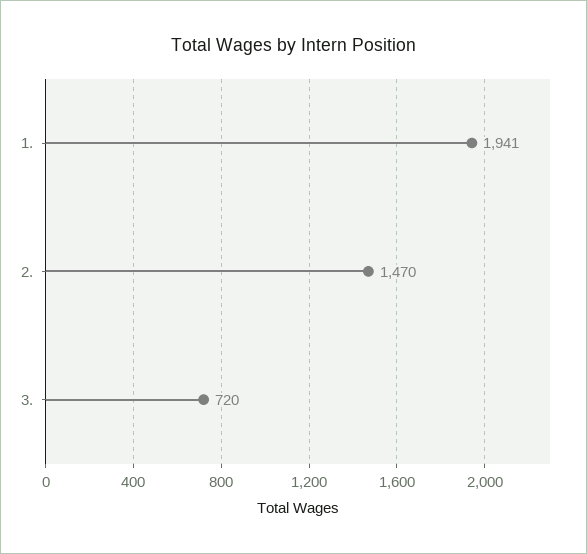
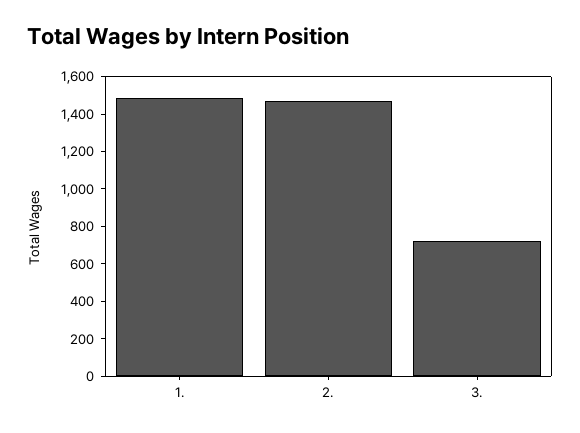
  {
-   "1.": 1941,
+   "1.": 1500,
    "2.": 1470,
    "3.": 720
  }

